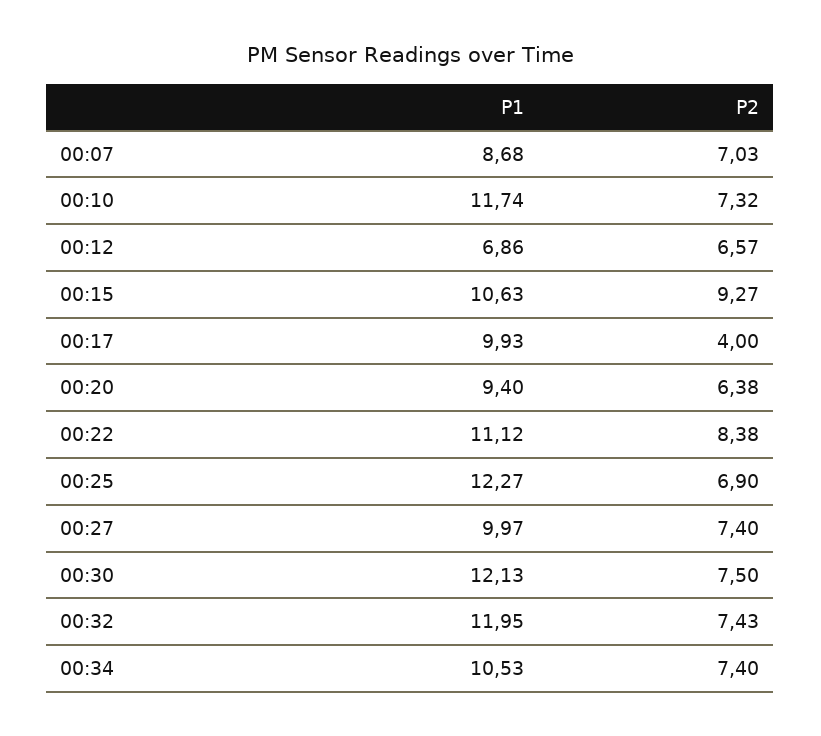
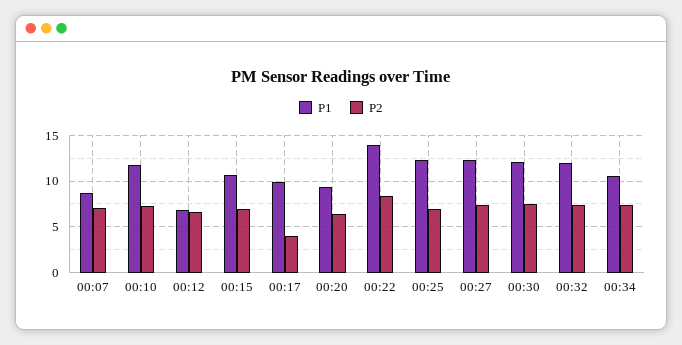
  {
    "P1": {
      "00:07": 8.68,
      "00:10": 11.74,
      "00:12": 6.86,
      "00:15": 10.63,
      "00:17": 9.93,
      "00:20": 9.4,
-     "00:22": 11.12,
+     "00:22": 14,
      "00:25": 12.27,
-     "00:27": 9.97,
+     "00:27": 12,
      "00:30": 12.13,
      "00:32": 11.95,
      "00:34": 10.53
    },
    "P2": {
      "00:07": 7.03,
      "00:10": 7.32,
      "00:12": 6.57,
-     "00:15": 9.27,
+     "00:15": 7,
      "00:17": 4,
      "00:20": 6.38,
      "00:22": 8.38,
      "00:25": 6.9,
      "00:27": 7.4,
      "00:30": 7.5,
      "00:32": 7.43,
      "00:34": 7.4
    }
  }

